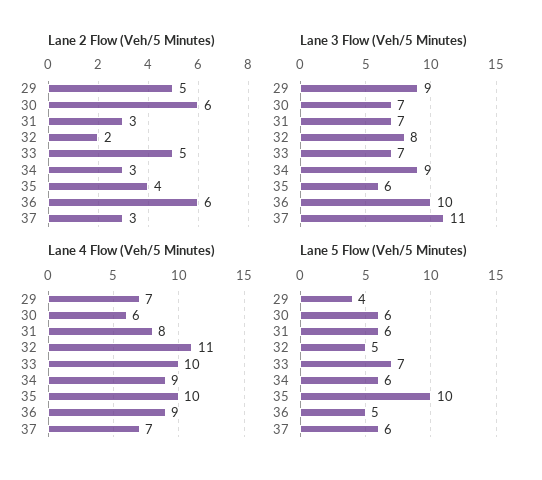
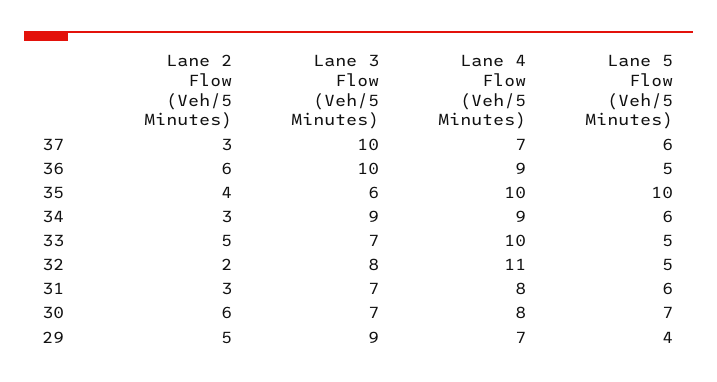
  {
    "Lane 2 Flow (Veh/5 Minutes)": {
      "29": 5,
      "30": 6,
      "31": 3,
      "32": 2,
      "33": 5,
      "34": 3,
      "35": 4,
      "36": 6,
      "37": 3
    },
    "Lane 3 Flow (Veh/5 Minutes)": {
      "29": 9,
      "30": 7,
      "31": 7,
      "32": 8,
      "33": 7,
      "34": 9,
      "35": 6,
      "36": 10,
-     "37": 11
+     "37": 10
    },
    "Lane 4 Flow (Veh/5 Minutes)": {
      "29": 7,
-     "30": 6,
+     "30": 8,
      "31": 8,
      "32": 11,
      "33": 10,
      "34": 9,
      "35": 10,
      "36": 9,
      "37": 7
    },
    "Lane 5 Flow (Veh/5 Minutes)": {
      "29": 4,
-     "30": 6,
+     "30": 7,
      "31": 6,
      "32": 5,
-     "33": 7,
+     "33": 5,
      "34": 6,
      "35": 10,
      "36": 5,
      "37": 6
    }
  }

